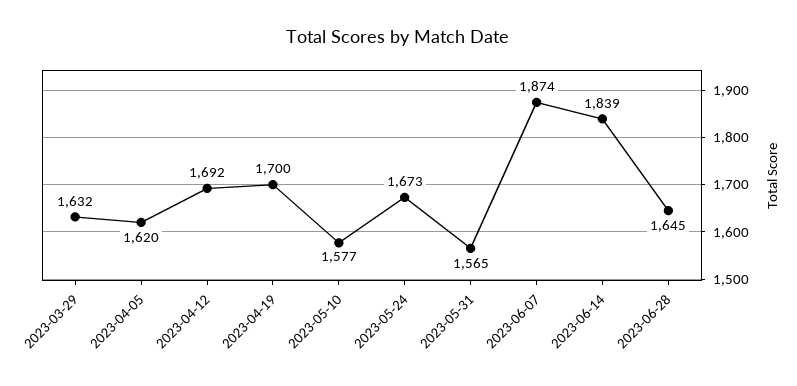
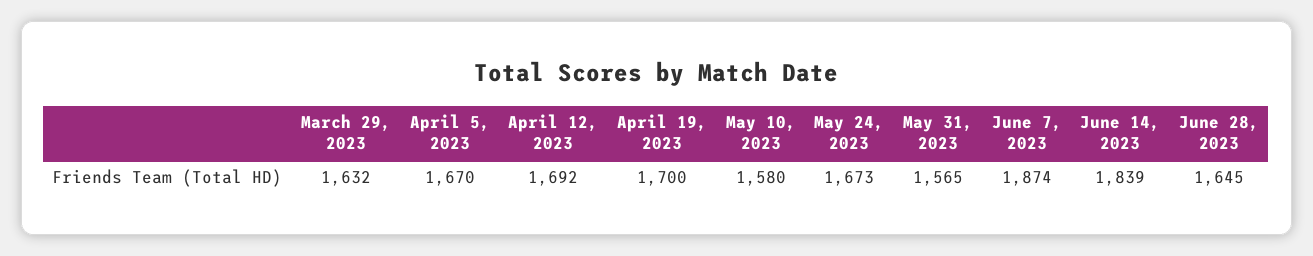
  {
    "2023-03-29": 1632,
-   "2023-04-05": 1620,
+   "2023-04-05": 1670,
    "2023-04-12": 1692,
    "2023-04-19": 1700,
-   "2023-05-10": 1577,
+   "2023-05-10": 1580,
    "2023-05-24": 1673,
    "2023-05-31": 1565,
    "2023-06-07": 1874,
    "2023-06-14": 1839,
    "2023-06-28": 1645
  }

